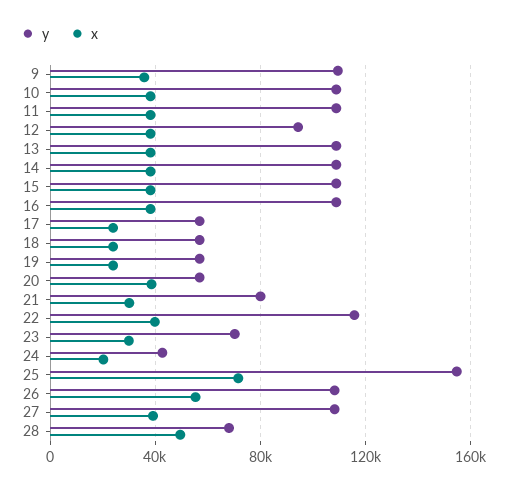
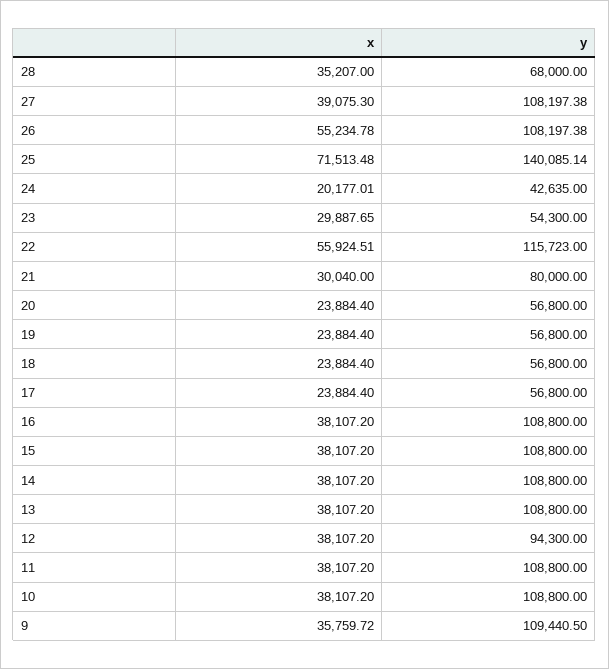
  {
    "y": {
      "9": 109440.5,
      "10": 108800,
      "11": 108800,
      "12": 94300,
      "13": 108800,
      "14": 108800,
      "15": 108800,
      "16": 108800,
      "17": 56800,
      "18": 56800,
      "19": 56800,
      "20": 56800,
      "21": 80000,
      "22": 115723,
-     "23": 70000,
+     "23": 54300,
      "24": 42635,
-     "25": 155000,
+     "25": 140085.14,
      "26": 108197.38,
      "27": 108197.38,
      "28": 68000
    },
    "x": {
      "9": 35759.72,
      "10": 38107.2,
      "11": 38107.2,
      "12": 38107.2,
      "13": 38107.2,
      "14": 38107.2,
      "15": 38107.2,
      "16": 38107.2,
      "17": 23884.4,
      "18": 23884.4,
      "19": 23884.4,
-     "20": 40000,
+     "20": 23884.4,
      "21": 30040,
-     "22": 40000,
+     "22": 55924.51,
      "23": 29887.65,
      "24": 20177.01,
      "25": 71513.48,
      "26": 55234.78,
      "27": 39075.3,
-     "28": 50000
+     "28": 35207
    }
  }

